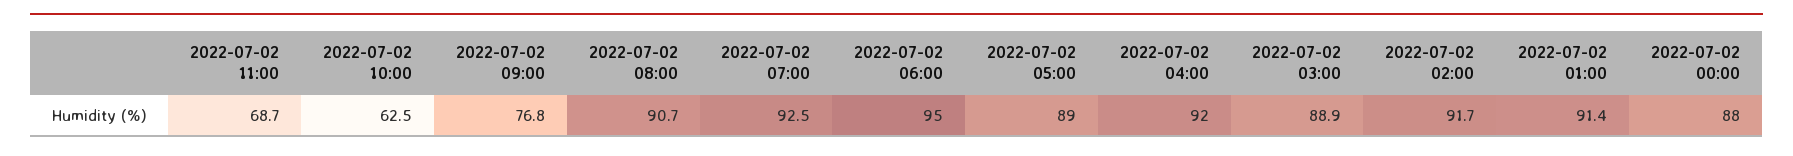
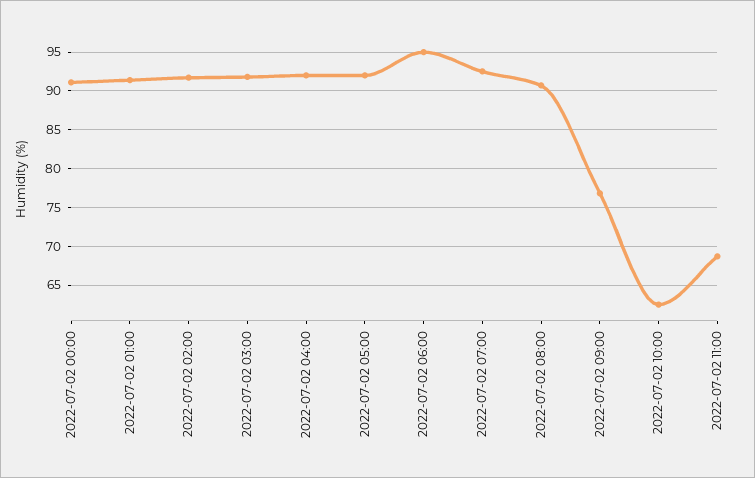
  {
    "2022-07-02 11:00": 68.7,
    "2022-07-02 10:00": 62.5,
    "2022-07-02 09:00": 76.8,
    "2022-07-02 08:00": 90.7,
    "2022-07-02 07:00": 92.5,
    "2022-07-02 06:00": 95,
-   "2022-07-02 05:00": 89,
+   "2022-07-02 05:00": 92,
    "2022-07-02 04:00": 92,
-   "2022-07-02 03:00": 88.9,
+   "2022-07-02 03:00": 92,
    "2022-07-02 02:00": 91.7,
    "2022-07-02 01:00": 91.4,
-   "2022-07-02 00:00": 88
+   "2022-07-02 00:00": 91
  }

